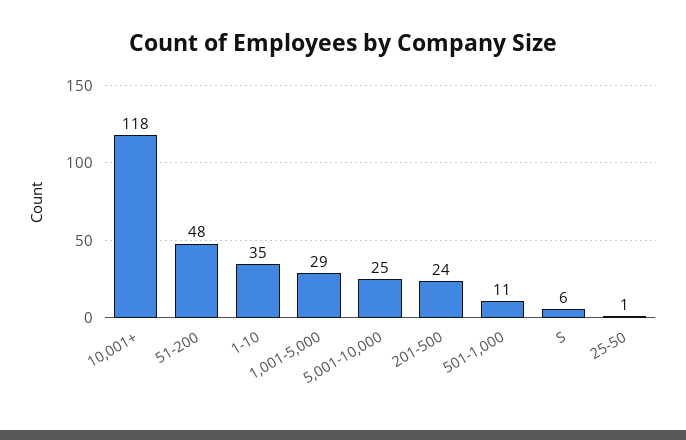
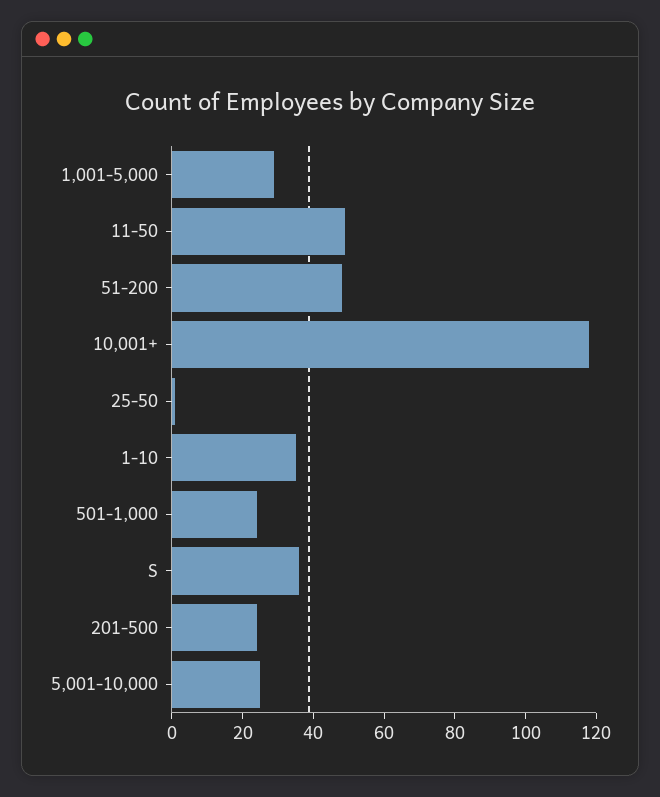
  {
    "10,001+": 118,
    "51-200": 48,
    "1-10": 35,
    "1,001-5,000": 29,
    "5,001-10,000": 25,
    "201-500": 24,
-   "501-1,000": 11,
+   "501-1,000": 25,
-   "S": 6,
+   "S": 35,
-   "25-50": 1
+   "25-50": 1,
+   "11-50": 50
  }

